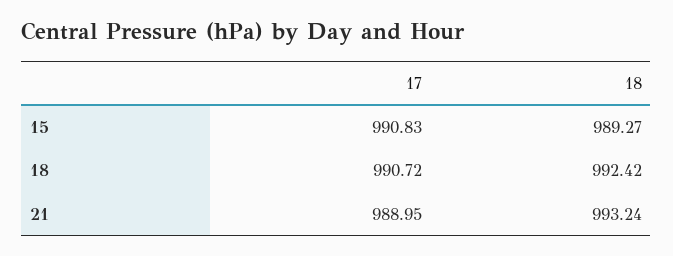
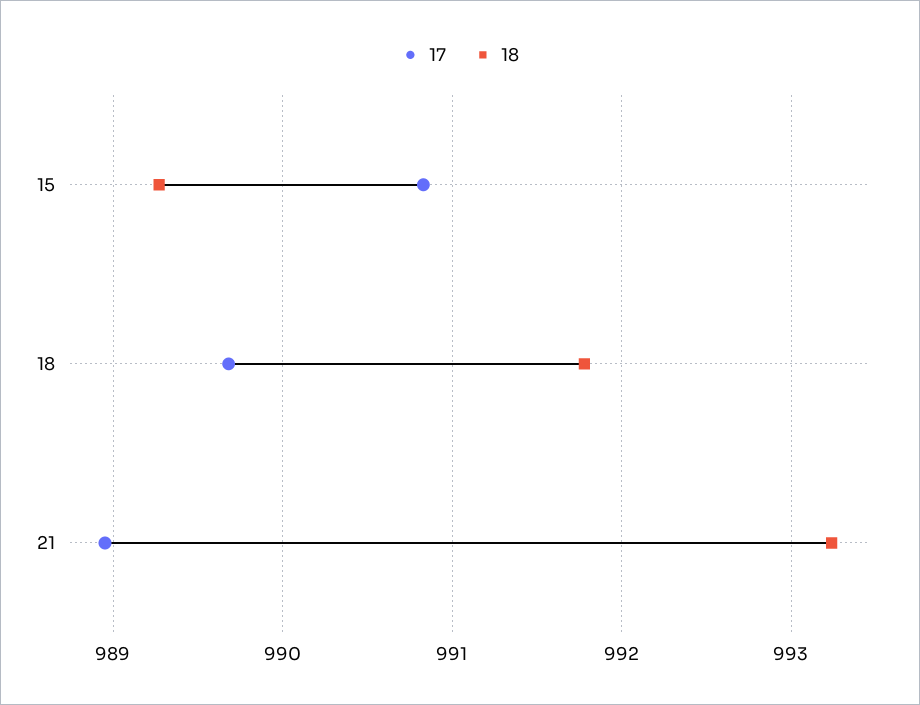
  {
    "17": {
      "15": 990.83,
-     "18": 990.72,
+     "18": 989.7,
      "21": 988.95
    },
    "18": {
      "15": 989.27,
-     "18": 992.42,
+     "18": 991.8,
      "21": 993.24
    }
  }

